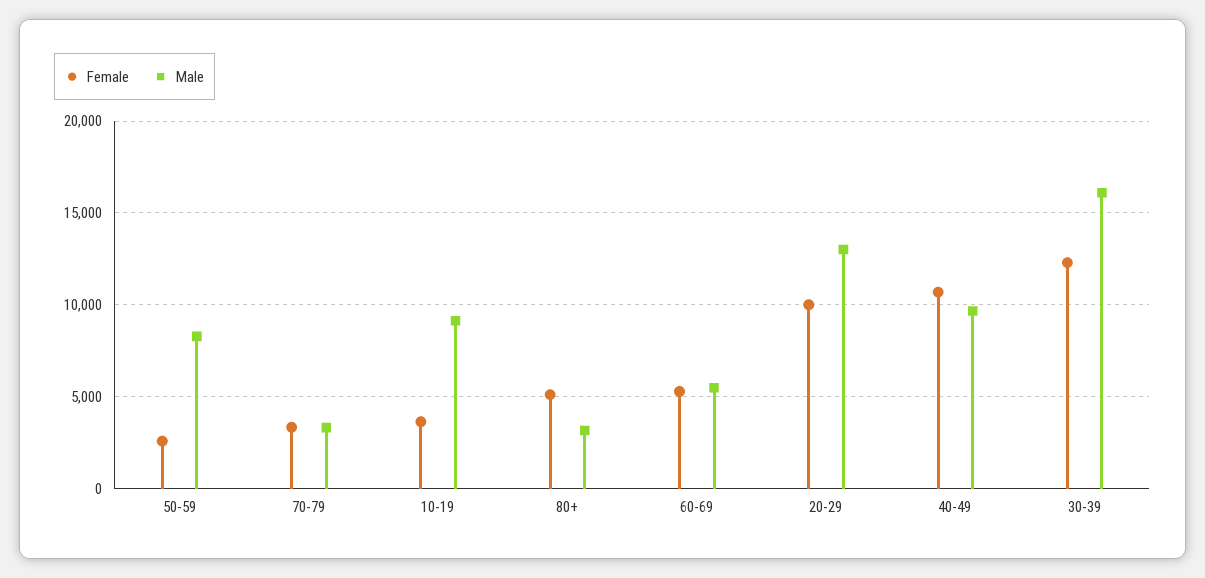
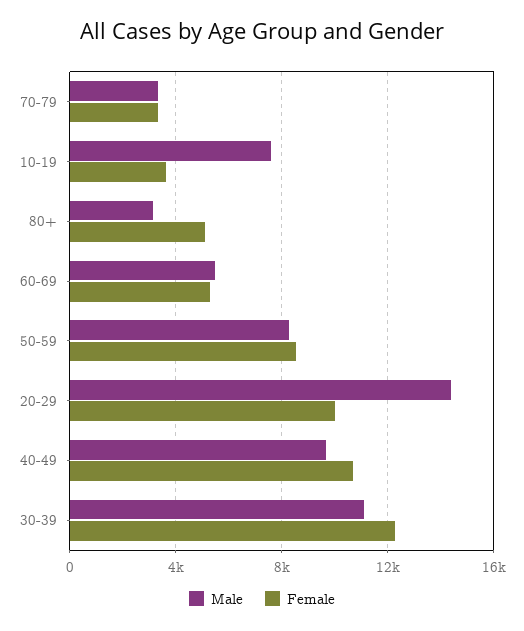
  {
    "Female": {
-     "50-59": 2500,
+     "50-59": 8500,
      "70-79": 3500,
      "10-19": 3500,
      "80+": 5000,
      "60-69": 5500,
      "20-29": 10000,
      "40-49": 10500,
      "30-39": 12500
    },
    "Male": {
      "50-59": 8500,
      "70-79": 3500,
-     "10-19": 9000,
+     "10-19": 7500,
      "80+": 3000,
      "60-69": 5500,
-     "20-29": 13000,
+     "20-29": 14500,
      "40-49": 9500,
-     "30-39": 16000
+     "30-39": 11000
    }
  }

